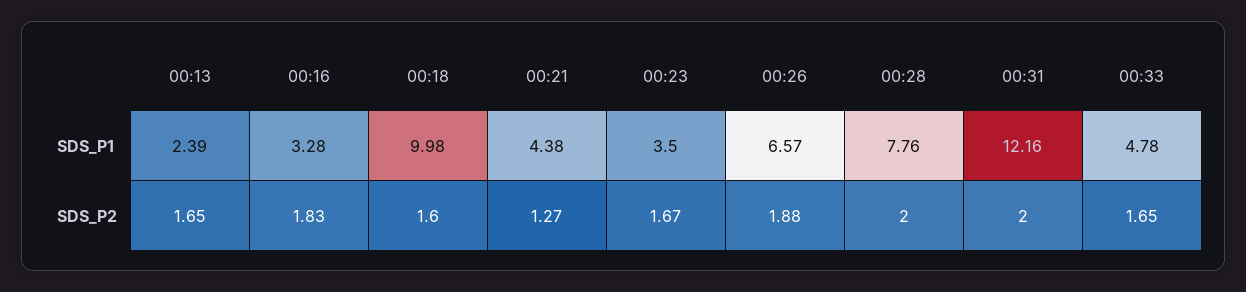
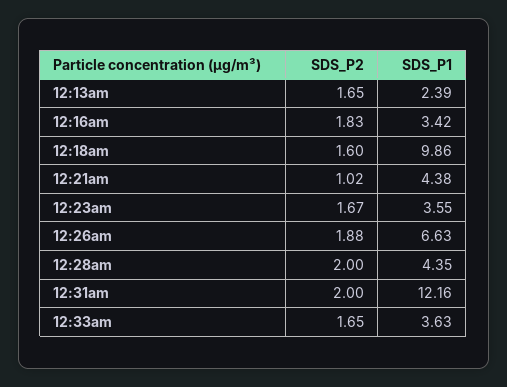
  {
    "00:13": {
      "SDS_P1": 2.39,
      "SDS_P2": 1.65
    },
    "00:16": {
-     "SDS_P1": 3.28,
+     "SDS_P1": 3.42,
      "SDS_P2": 1.83
    },
    "00:18": {
-     "SDS_P1": 9.98,
+     "SDS_P1": 9.86,
      "SDS_P2": 1.6
    },
    "00:21": {
      "SDS_P1": 4.38,
-     "SDS_P2": 1.27
+     "SDS_P2": 1.02
    },
    "00:23": {
-     "SDS_P1": 3.5,
+     "SDS_P1": 3.55,
      "SDS_P2": 1.67
    },
    "00:26": {
-     "SDS_P1": 6.57,
+     "SDS_P1": 6.63,
      "SDS_P2": 1.88
    },
    "00:28": {
-     "SDS_P1": 7.76,
+     "SDS_P1": 4.35,
      "SDS_P2": 2
    },
    "00:31": {
      "SDS_P1": 12.16,
      "SDS_P2": 2
    },
    "00:33": {
-     "SDS_P1": 4.78,
+     "SDS_P1": 3.63,
      "SDS_P2": 1.65
    }
  }

